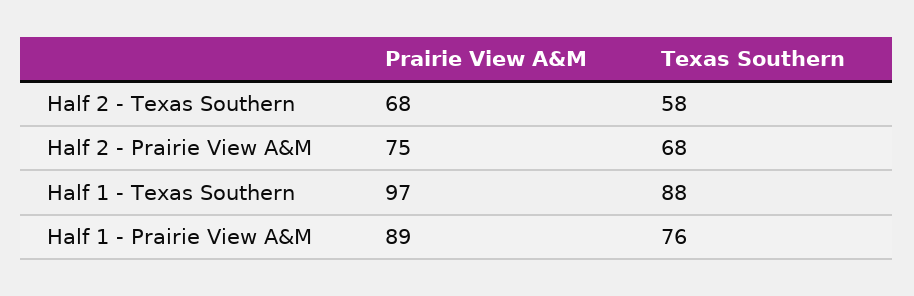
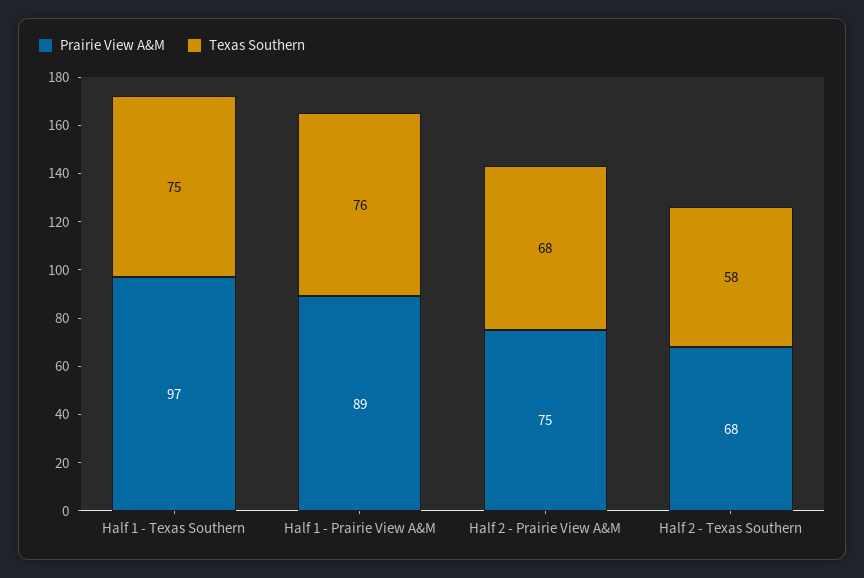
  {
    "Prairie View A&M": {
      "Half 2 - Texas Southern": 68,
      "Half 2 - Prairie View A&M": 75,
      "Half 1 - Texas Southern": 97,
      "Half 1 - Prairie View A&M": 89
    },
    "Texas Southern": {
      "Half 2 - Texas Southern": 58,
      "Half 2 - Prairie View A&M": 68,
-     "Half 1 - Texas Southern": 88,
+     "Half 1 - Texas Southern": 75,
      "Half 1 - Prairie View A&M": 76
    }
  }

